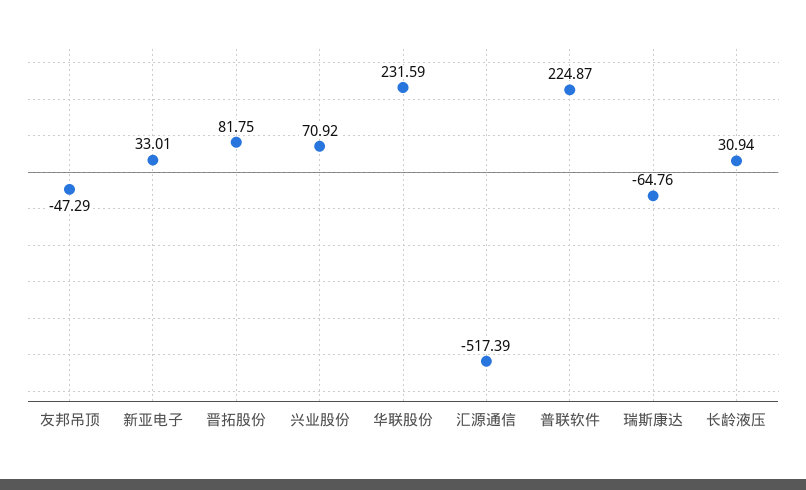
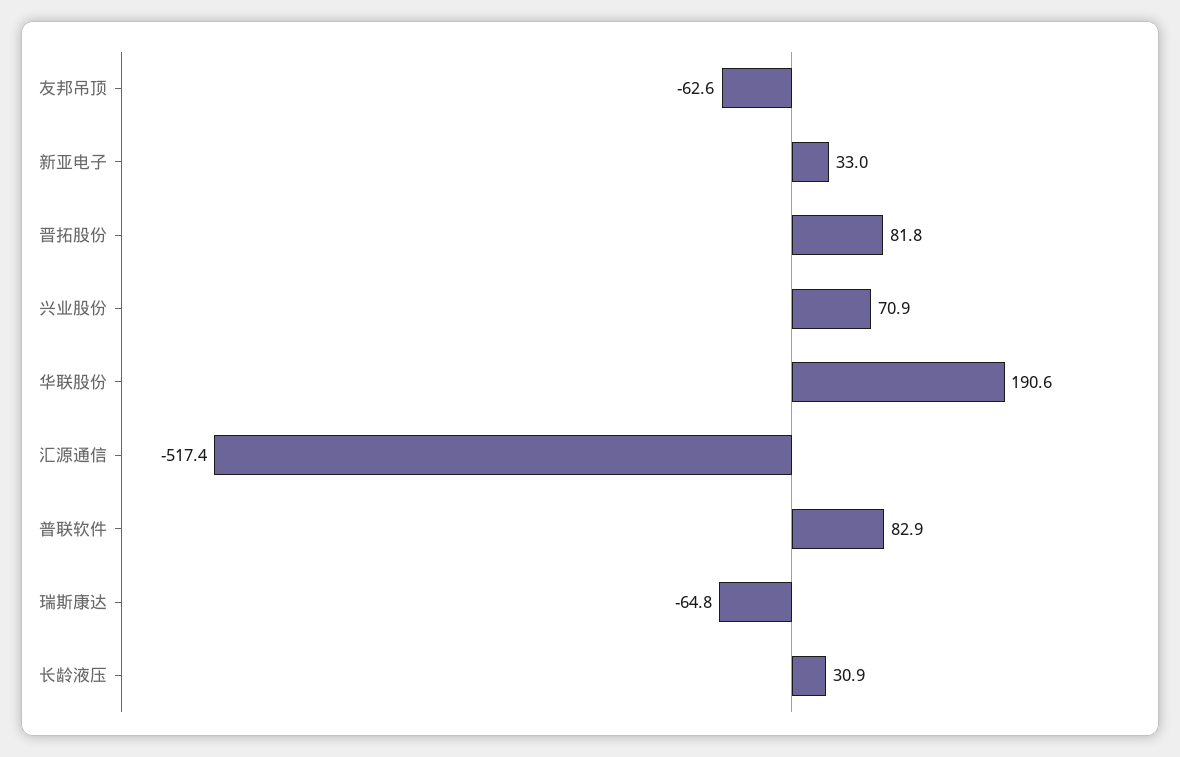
  {
-   "友邦吊顶": -47.29,
+   "友邦吊顶": -62.6,
    "新亚电子": 33.01,
    "晋拓股份": 81.75,
    "兴业股份": 70.92,
-   "华联股份": 231.59,
+   "华联股份": 190.6,
    "汇源通信": -517.39,
-   "普联软件": 224.87,
+   "普联软件": 82.9,
    "瑞斯康达": -64.76,
    "长龄液压": 30.94
  }

